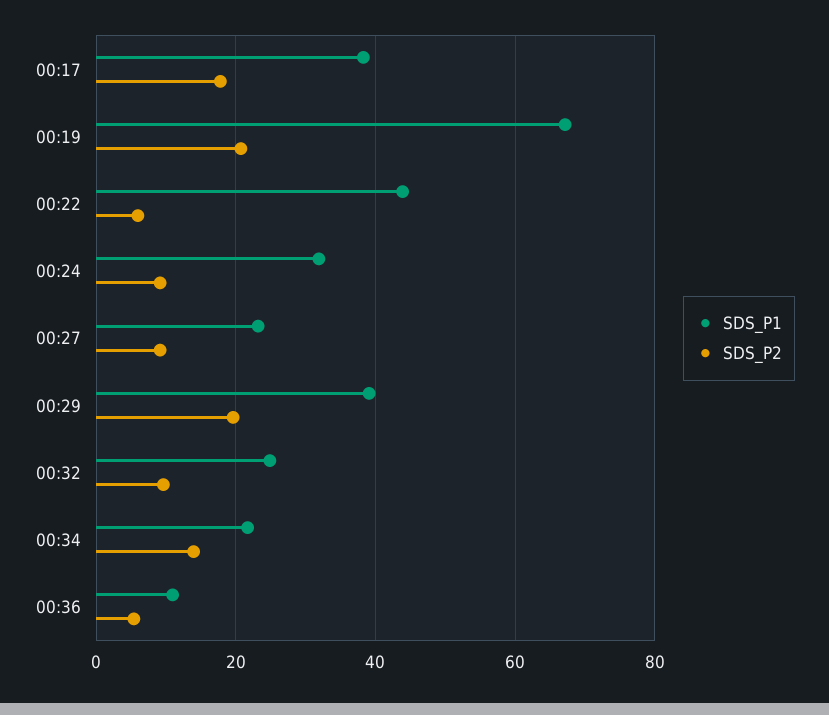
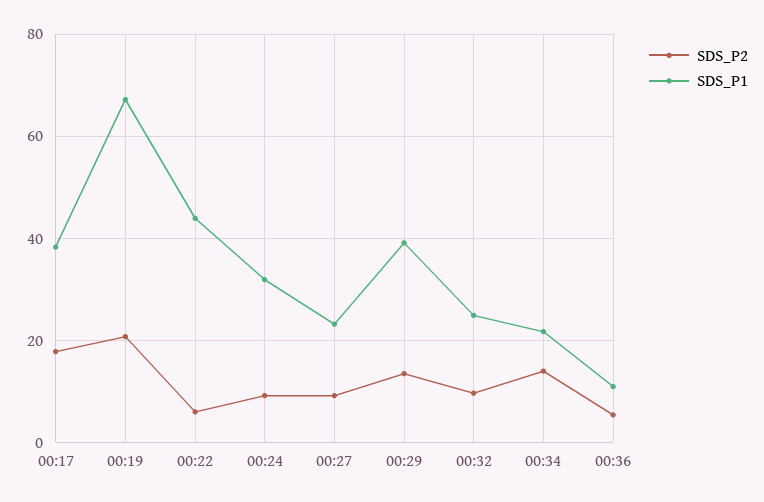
  {
    "SDS_P1": {
      "00:17": 38,
      "00:19": 68,
      "00:22": 44,
      "00:24": 32,
      "00:27": 24,
      "00:29": 40,
      "00:32": 24,
      "00:34": 22,
      "00:36": 10
    },
    "SDS_P2": {
      "00:17": 18,
      "00:19": 20,
      "00:22": 6,
      "00:24": 10,
      "00:27": 10,
-     "00:29": 20,
+     "00:29": 14,
      "00:32": 10,
      "00:34": 14,
      "00:36": 6
    }
  }

